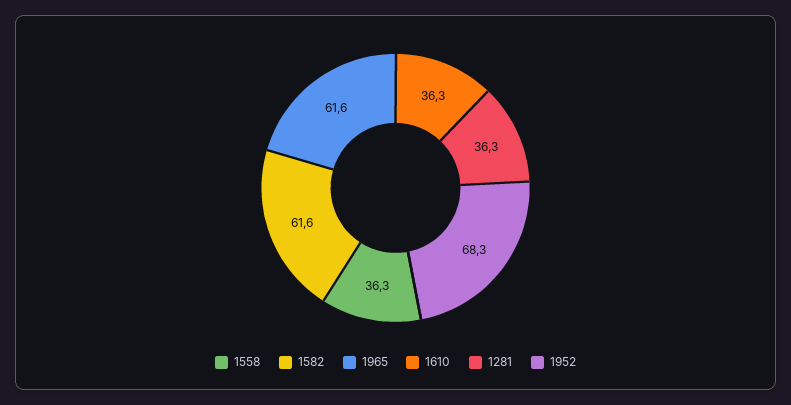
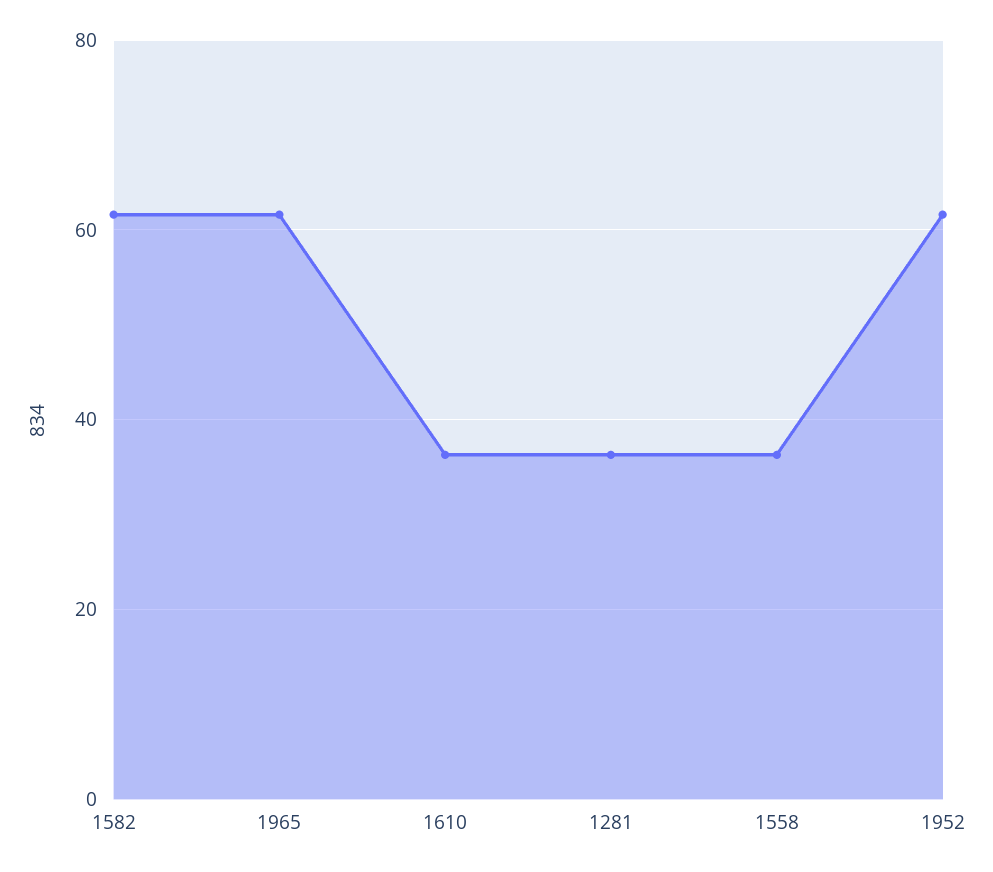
  {
    "1558": 36.3,
    "1582": 61.6,
    "1965": 61.6,
    "1610": 36.3,
    "1281": 36.3,
-   "1952": 68.3
+   "1952": 62
  }

